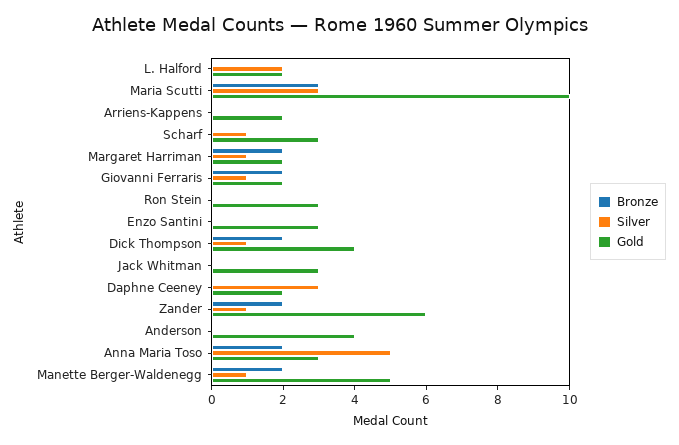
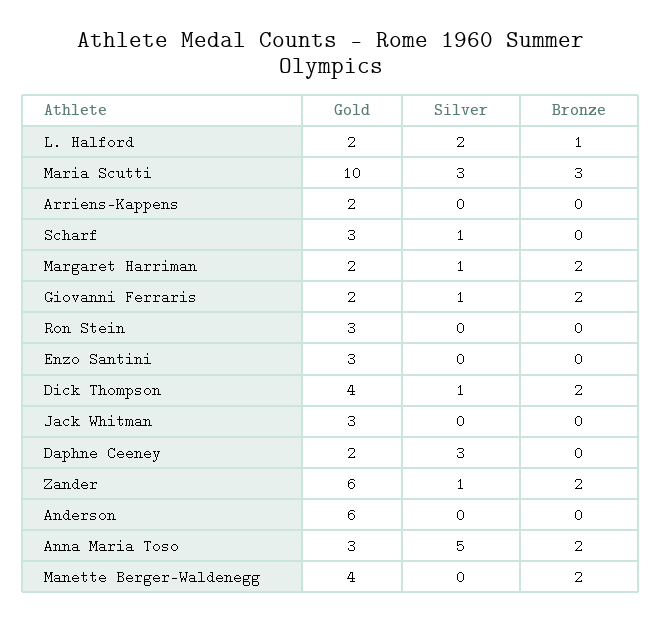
  {
    "Bronze": {
-     "L. Halford": 0,
+     "L. Halford": 1,
      "Maria Scutti": 3,
      "Arriens-Kappens": 0,
      "Scharf": 0,
      "Margaret Harriman": 2,
      "Giovanni Ferraris": 2,
      "Ron Stein": 0,
      "Enzo Santini": 0,
      "Dick Thompson": 2,
      "Jack Whitman": 0,
      "Daphne Ceeney": 0,
      "Zander": 2,
      "Anderson": 0,
      "Anna Maria Toso": 2,
      "Manette Berger-Waldenegg": 2
    },
    "Silver": {
      "L. Halford": 2,
      "Maria Scutti": 3,
      "Arriens-Kappens": 0,
      "Scharf": 1,
      "Margaret Harriman": 1,
      "Giovanni Ferraris": 1,
      "Ron Stein": 0,
      "Enzo Santini": 0,
      "Dick Thompson": 1,
      "Jack Whitman": 0,
      "Daphne Ceeney": 3,
      "Zander": 1,
      "Anderson": 0,
      "Anna Maria Toso": 5,
-     "Manette Berger-Waldenegg": 1
+     "Manette Berger-Waldenegg": 0
    },
    "Gold": {
      "L. Halford": 2,
      "Maria Scutti": 10,
      "Arriens-Kappens": 2,
      "Scharf": 3,
      "Margaret Harriman": 2,
      "Giovanni Ferraris": 2,
      "Ron Stein": 3,
      "Enzo Santini": 3,
      "Dick Thompson": 4,
      "Jack Whitman": 3,
      "Daphne Ceeney": 2,
      "Zander": 6,
-     "Anderson": 4,
+     "Anderson": 6,
      "Anna Maria Toso": 3,
-     "Manette Berger-Waldenegg": 5
+     "Manette Berger-Waldenegg": 4
    }
  }

